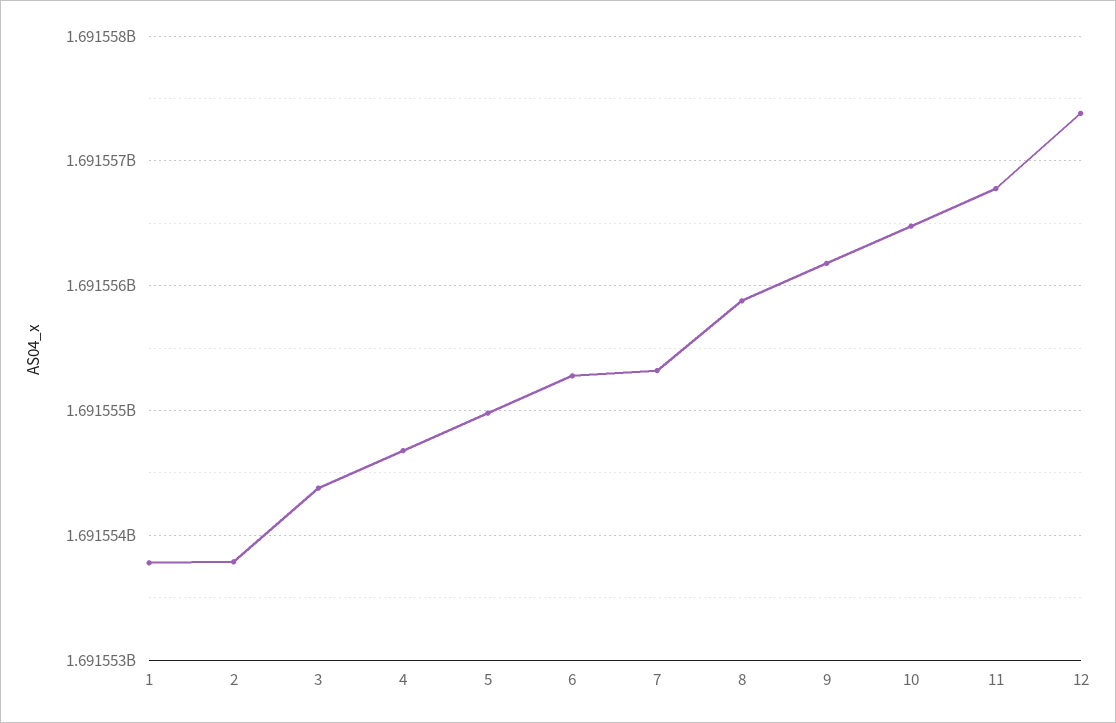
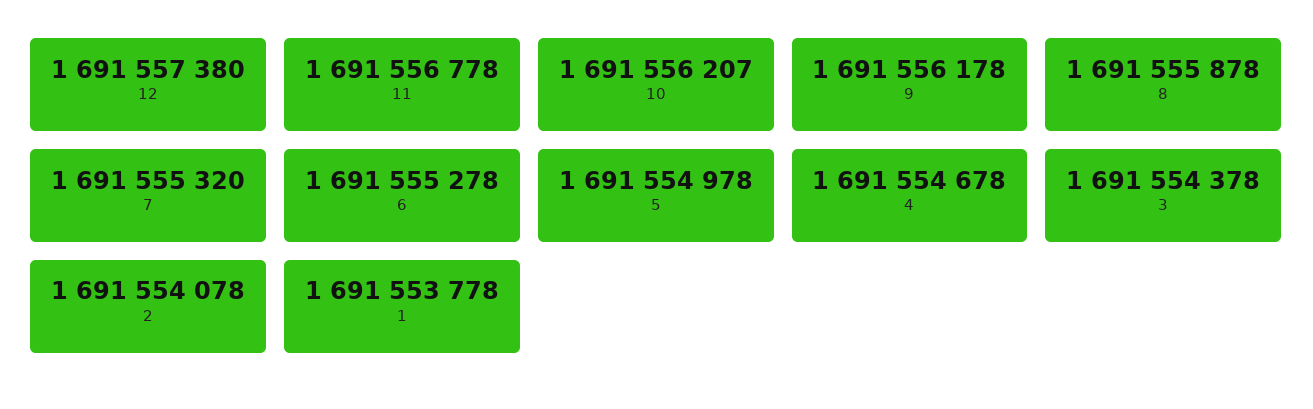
  {
    "1": 1691553778,
-   "2": 1691553800,
+   "2": 1691554078,
    "3": 1691554378,
    "4": 1691554678,
    "5": 1691554978,
    "6": 1691555278,
    "7": 1691555320,
    "8": 1691555878,
    "9": 1691556178,
-   "10": 1691556500,
+   "10": 1691556207,
    "11": 1691556778,
    "12": 1691557380
  }

